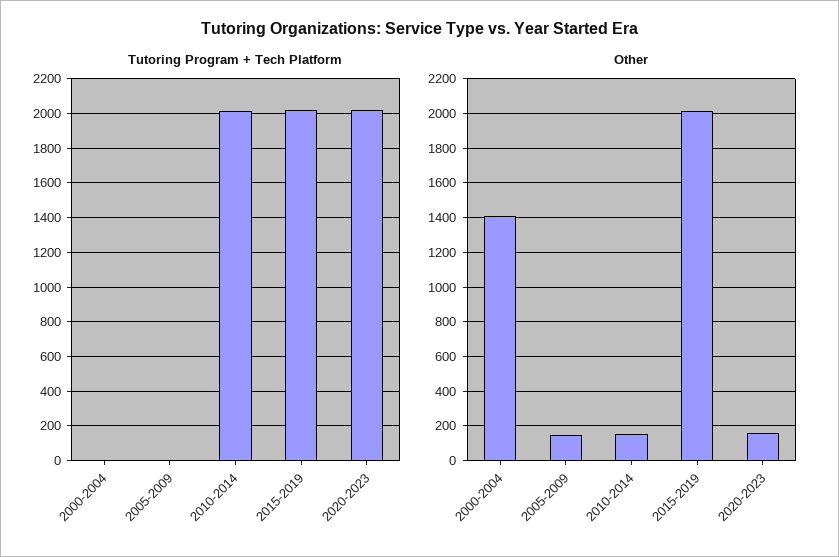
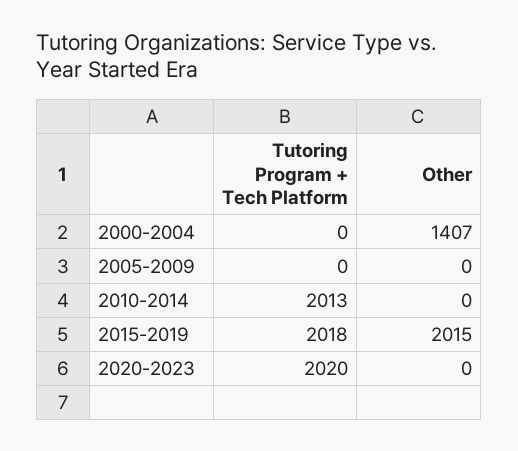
  {
    "Tutoring Program + Tech Platform": {
      "2000-2004": 0,
      "2005-2009": 0,
      "2010-2014": 2013,
      "2015-2019": 2018,
      "2020-2023": 2020
    },
    "Other": {
      "2000-2004": 1407,
-     "2005-2009": 150,
+     "2005-2009": 0,
-     "2010-2014": 150,
+     "2010-2014": 0,
      "2015-2019": 2015,
-     "2020-2023": 150
+     "2020-2023": 0
    }
  }

